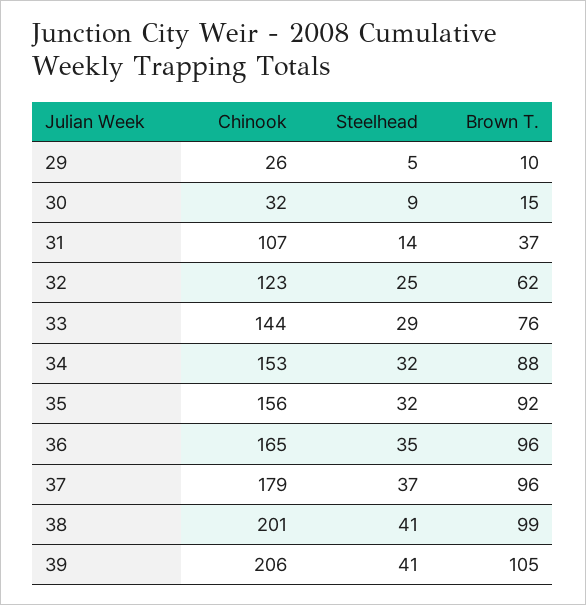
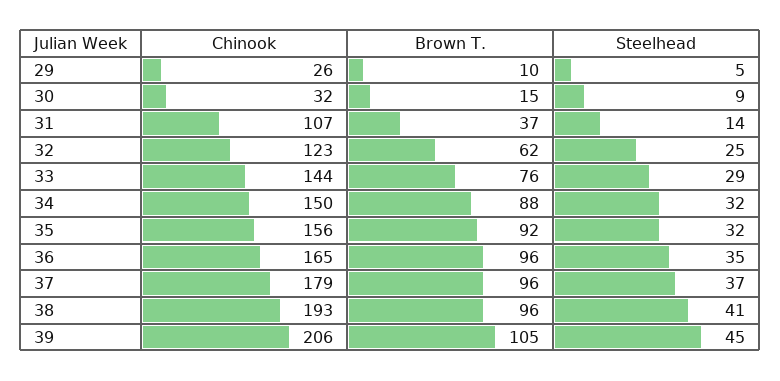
  {
    "Chinook": {
      "29": 26,
      "30": 32,
      "31": 107,
      "32": 123,
      "33": 144,
-     "34": 153,
+     "34": 150,
      "35": 156,
      "36": 165,
      "37": 179,
-     "38": 201,
+     "38": 193,
      "39": 206
    },
    "Steelhead": {
      "29": 5,
      "30": 9,
      "31": 14,
      "32": 25,
      "33": 29,
      "34": 32,
      "35": 32,
      "36": 35,
      "37": 37,
      "38": 41,
-     "39": 41
+     "39": 45
    },
    "Brown T.": {
      "29": 10,
      "30": 15,
      "31": 37,
      "32": 62,
      "33": 76,
      "34": 88,
      "35": 92,
      "36": 96,
      "37": 96,
-     "38": 99,
+     "38": 96,
      "39": 105
    }
  }

